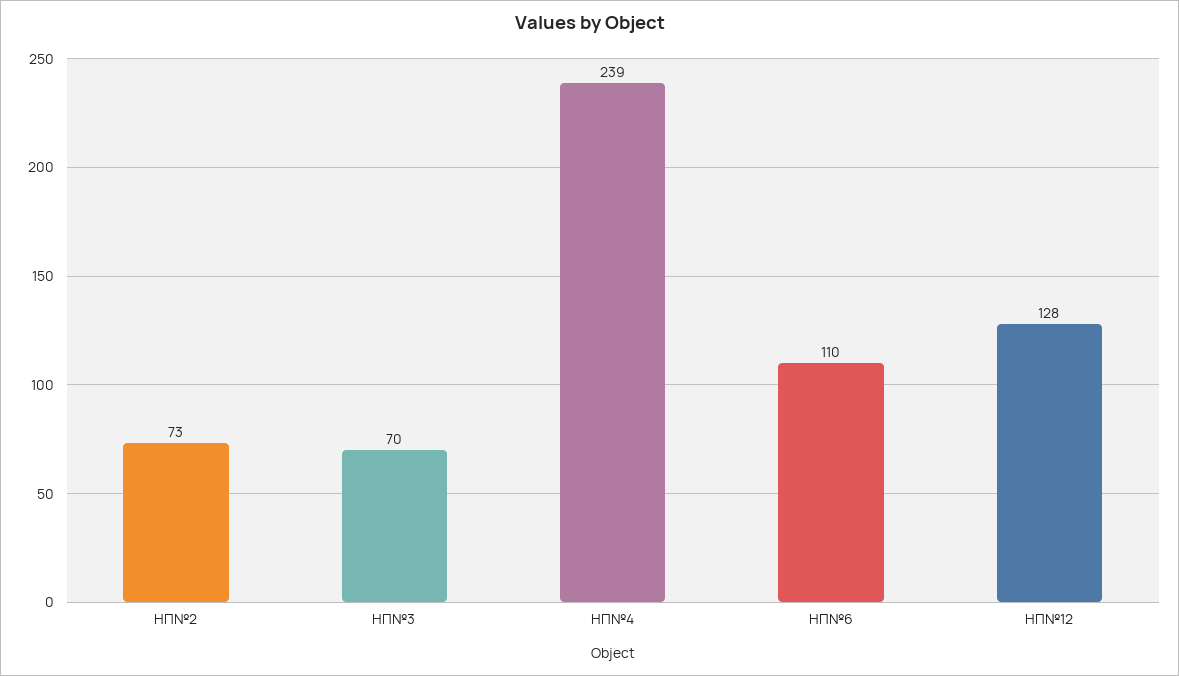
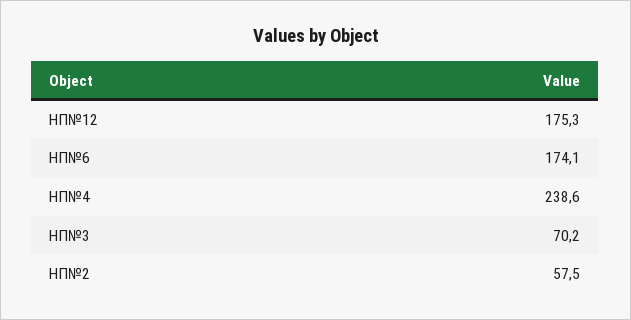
  {
-   "НП№2": 73,
+   "НП№2": 57.5,
    "НП№3": 70.2,
    "НП№4": 238.6,
-   "НП№6": 110,
+   "НП№6": 174.1,
-   "НП№12": 128
+   "НП№12": 175.3
  }

